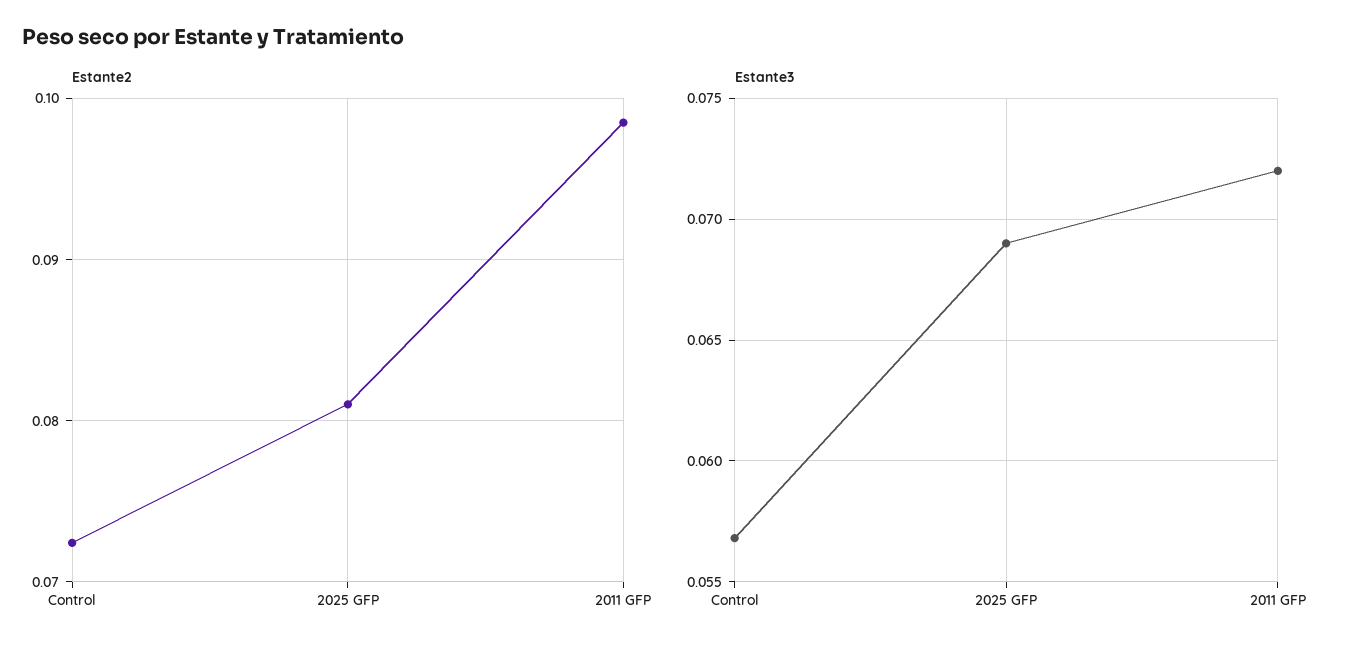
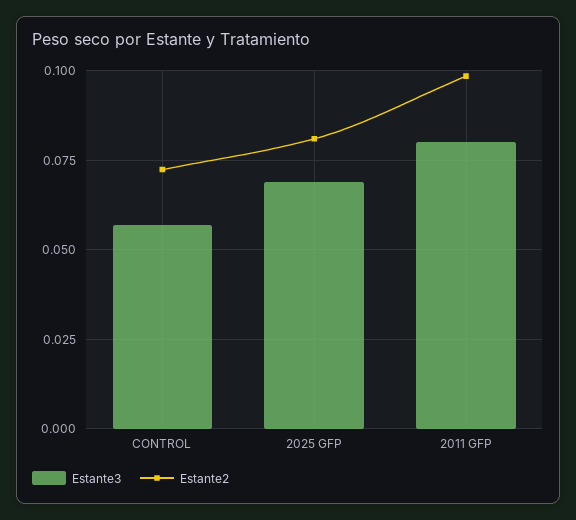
  {
    "Estante2": {
      "Control": 0.072,
      "2025 GFP": 0.081,
      "2011 GFP": 0.099
    },
    "Estante3": {
      "Control": 0.057,
      "2025 GFP": 0.069,
-     "2011 GFP": 0.072
+     "2011 GFP": 0.08
    }
  }

